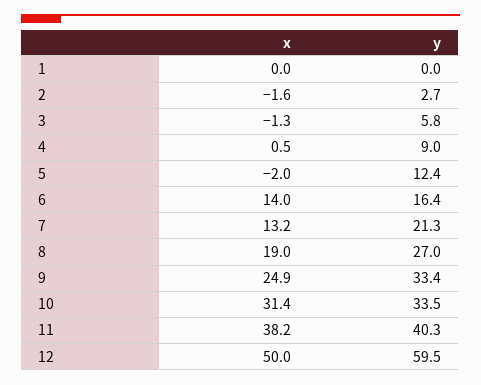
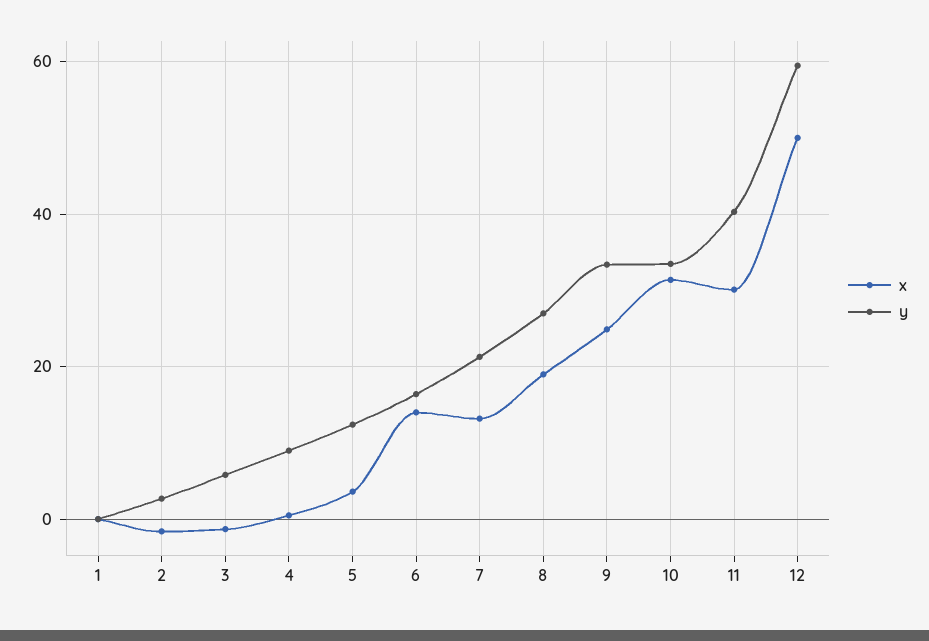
  {
    "x": {
      "1": 0,
      "2": -1.6,
      "3": -1.3,
      "4": 0.5,
-     "5": -2,
+     "5": 4,
      "6": 14,
      "7": 13.2,
      "8": 19,
      "9": 24.9,
      "10": 31.4,
-     "11": 38.2,
+     "11": 30,
      "12": 50
    },
    "y": {
      "1": 0,
      "2": 2.7,
      "3": 5.8,
      "4": 9,
      "5": 12.4,
      "6": 16.4,
      "7": 21.3,
      "8": 27,
      "9": 33.4,
      "10": 33.5,
      "11": 40.3,
      "12": 59.5
    }
  }

